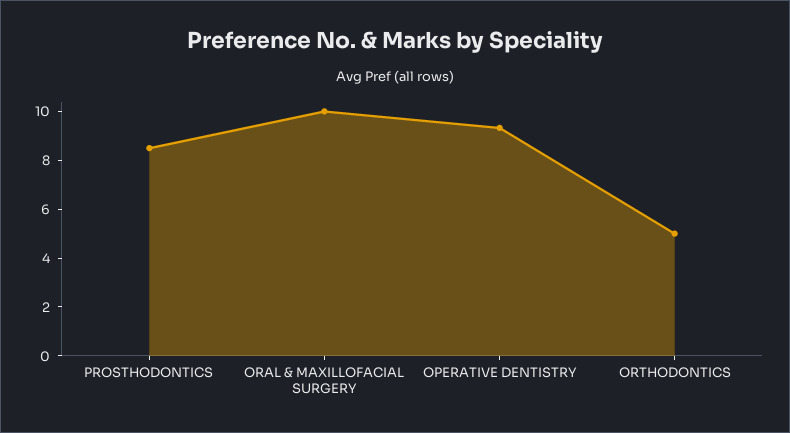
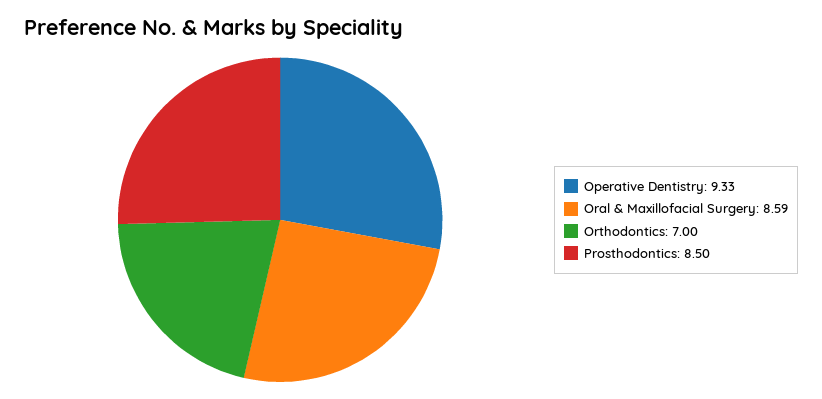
  {
    "PROSTHODONTICS": 8.5,
-   "ORAL & MAXILLOFACIAL SURGERY": 10,
+   "ORAL & MAXILLOFACIAL SURGERY": 8.59,
    "OPERATIVE DENTISTRY": 9.33,
-   "ORTHODONTICS": 5
+   "ORTHODONTICS": 7
  }

